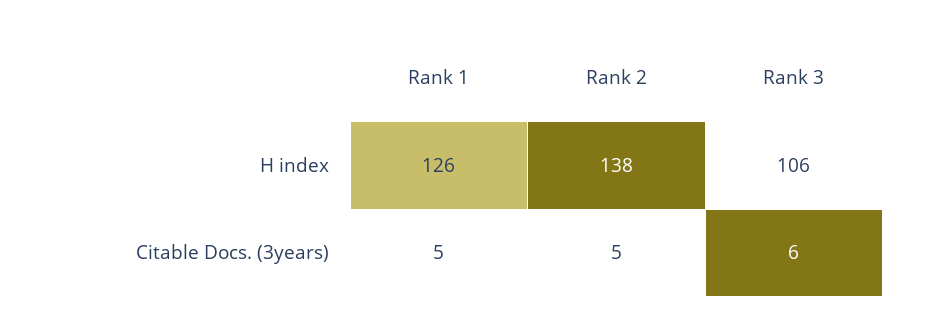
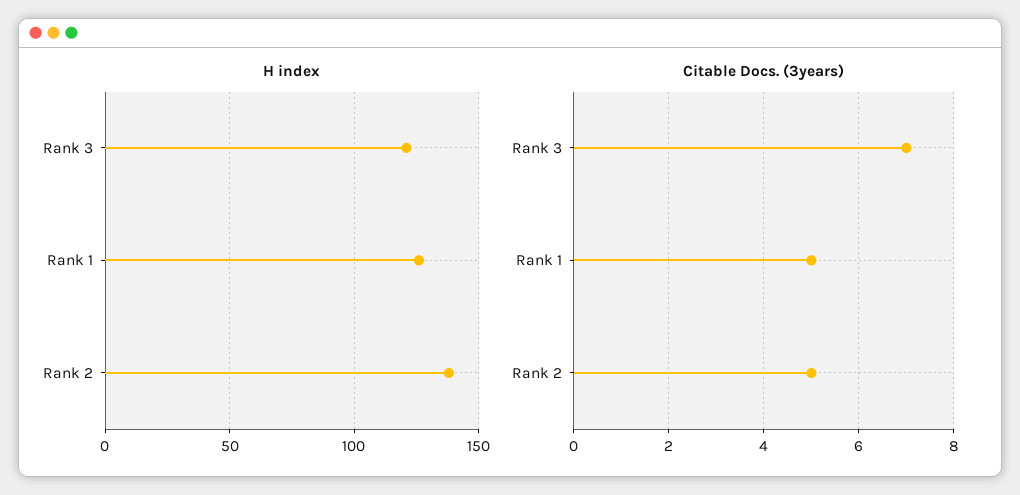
  {
    "H index": {
      "Rank 1": 126,
      "Rank 2": 138,
-     "Rank 3": 106
+     "Rank 3": 120
    },
    "Citable Docs. (3years)": {
      "Rank 1": 5,
      "Rank 2": 5,
-     "Rank 3": 6
+     "Rank 3": 7
    }
  }

